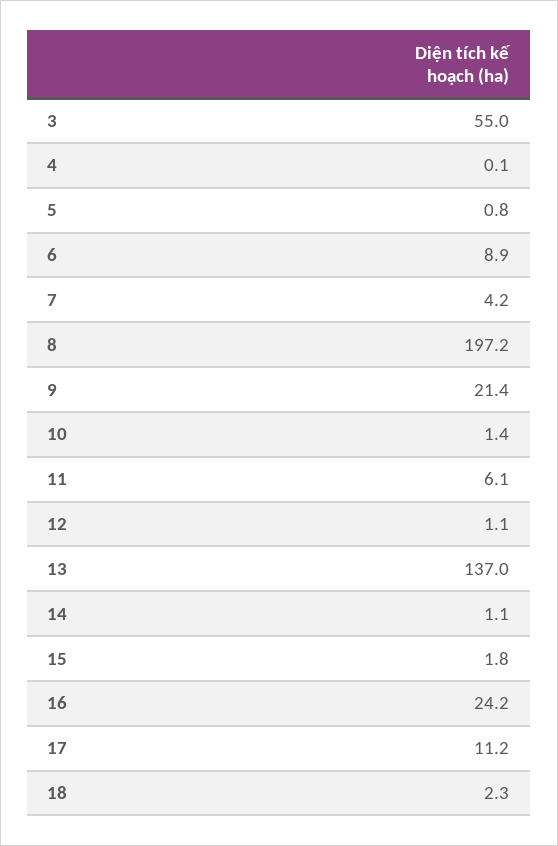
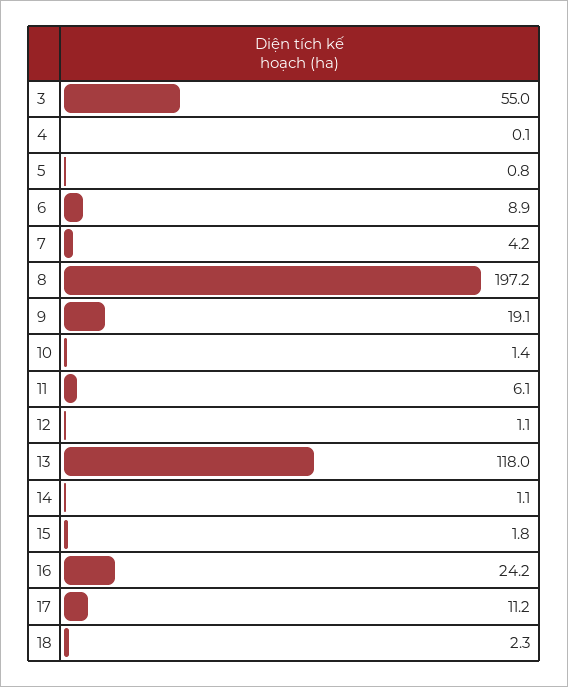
  {
    "3": 55,
    "4": 0.1,
    "5": 0.8,
    "6": 8.9,
    "7": 4.2,
    "8": 197.2,
-   "9": 21.4,
+   "9": 19.1,
    "10": 1.4,
    "11": 6.1,
    "12": 1.1,
-   "13": 137,
+   "13": 118,
    "14": 1.1,
    "15": 1.8,
    "16": 24.2,
    "17": 11.2,
    "18": 2.3
  }

